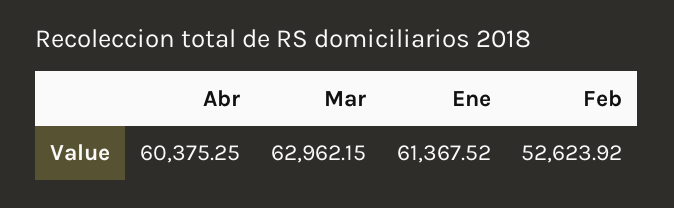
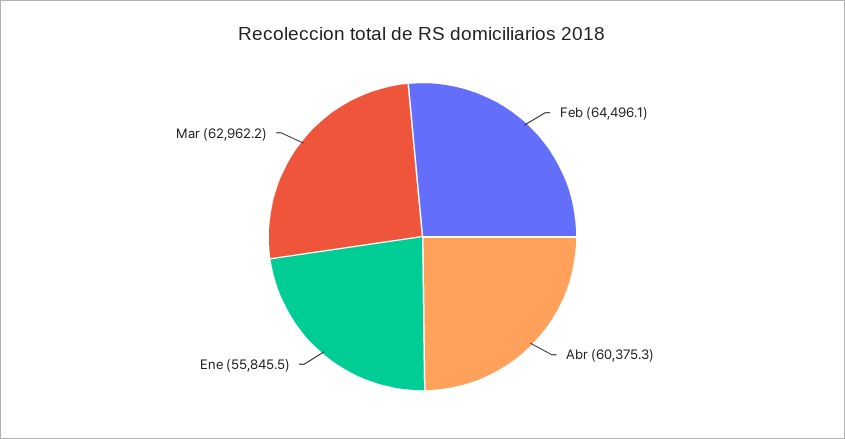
  {
    "Abr": 60375.25,
    "Mar": 62962.15,
-   "Ene": 61367.52,
+   "Ene": 55845.5,
-   "Feb": 52623.92
+   "Feb": 64496.1
  }

